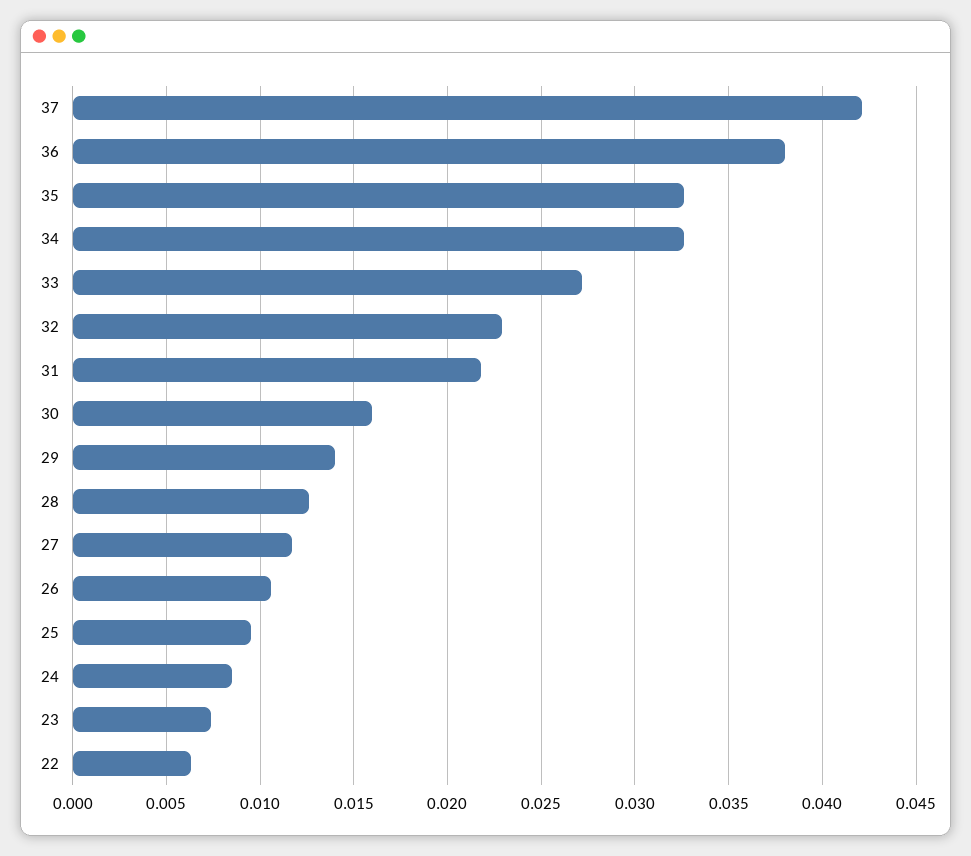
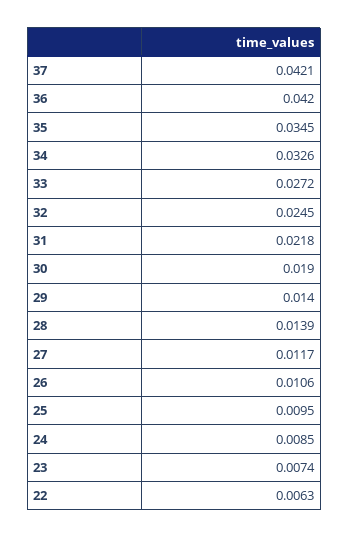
  {
    "37": 0.0421,
-   "36": 0.038,
+   "36": 0.042,
-   "35": 0.0325,
+   "35": 0.0345,
    "34": 0.0326,
    "33": 0.0272,
-   "32": 0.023,
+   "32": 0.0245,
    "31": 0.0218,
-   "30": 0.016,
+   "30": 0.019,
    "29": 0.014,
-   "28": 0.0125,
+   "28": 0.0139,
    "27": 0.0117,
    "26": 0.0106,
    "25": 0.0095,
    "24": 0.0085,
    "23": 0.0074,
    "22": 0.0063
  }

